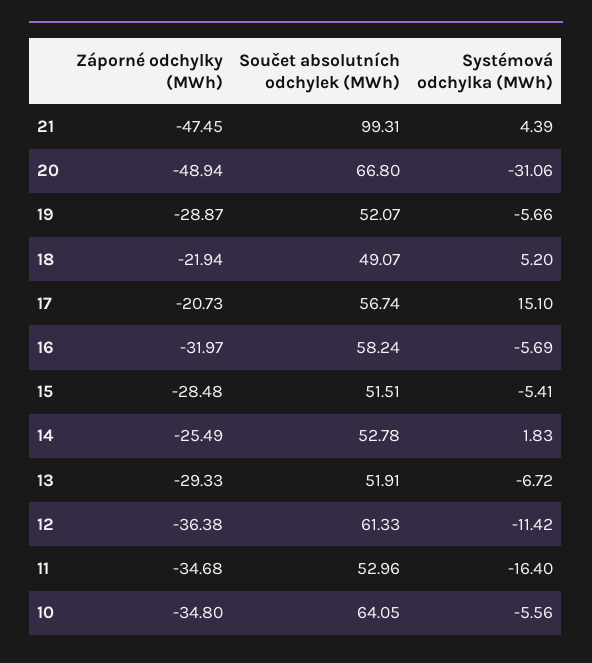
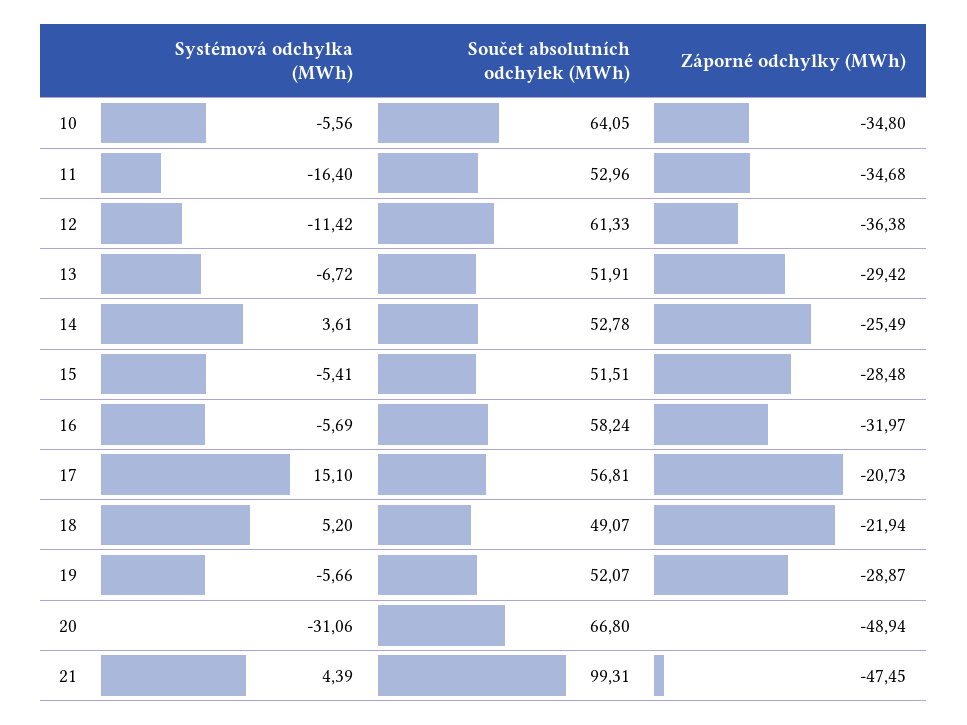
  {
    "Záporné odchylky (MWh)": {
      "21": -47.45,
      "20": -48.94,
      "19": -28.87,
      "18": -21.94,
      "17": -20.73,
      "16": -31.97,
      "15": -28.48,
      "14": -25.49,
-     "13": -29.33,
+     "13": -29.42,
      "12": -36.38,
      "11": -34.68,
      "10": -34.8
    },
    "Součet absolutních odchylek (MWh)": {
      "21": 99.31,
      "20": 66.8,
      "19": 52.07,
      "18": 49.07,
-     "17": 56.74,
+     "17": 56.81,
      "16": 58.24,
      "15": 51.51,
      "14": 52.78,
      "13": 51.91,
      "12": 61.33,
      "11": 52.96,
      "10": 64.05
    },
    "Systémová odchylka (MWh)": {
      "21": 4.39,
      "20": -31.06,
      "19": -5.66,
      "18": 5.2,
      "17": 15.1,
      "16": -5.69,
      "15": -5.41,
-     "14": 1.83,
+     "14": 3.61,
      "13": -6.72,
      "12": -11.42,
      "11": -16.4,
      "10": -5.56
    }
  }

